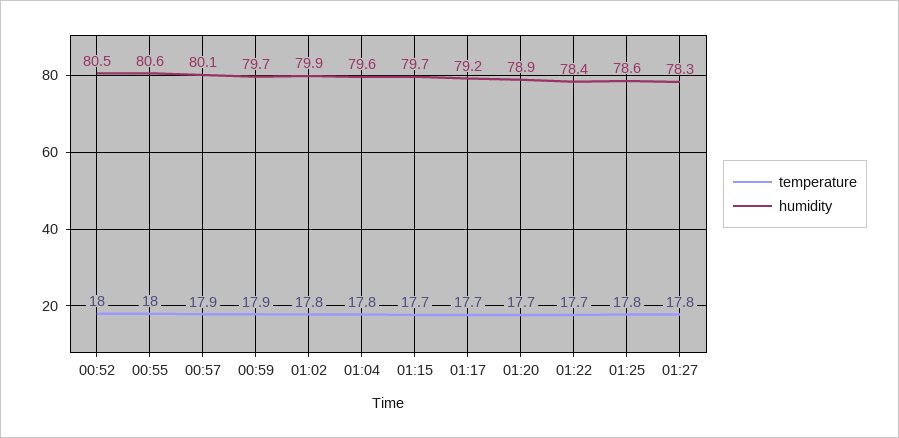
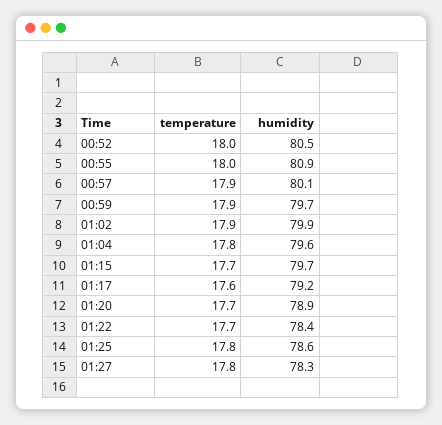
  {
    "temperature": {
      "00:52": 18,
      "00:55": 18,
      "00:57": 17.9,
      "00:59": 17.9,
-     "01:02": 17.8,
+     "01:02": 17.9,
      "01:04": 17.8,
      "01:15": 17.7,
-     "01:17": 17.7,
+     "01:17": 17.6,
      "01:20": 17.7,
      "01:22": 17.7,
      "01:25": 17.8,
      "01:27": 17.8
    },
    "humidity": {
      "00:52": 80.5,
-     "00:55": 80.6,
+     "00:55": 80.9,
      "00:57": 80.1,
      "00:59": 79.7,
      "01:02": 79.9,
      "01:04": 79.6,
      "01:15": 79.7,
      "01:17": 79.2,
      "01:20": 78.9,
      "01:22": 78.4,
      "01:25": 78.6,
      "01:27": 78.3
    }
  }

